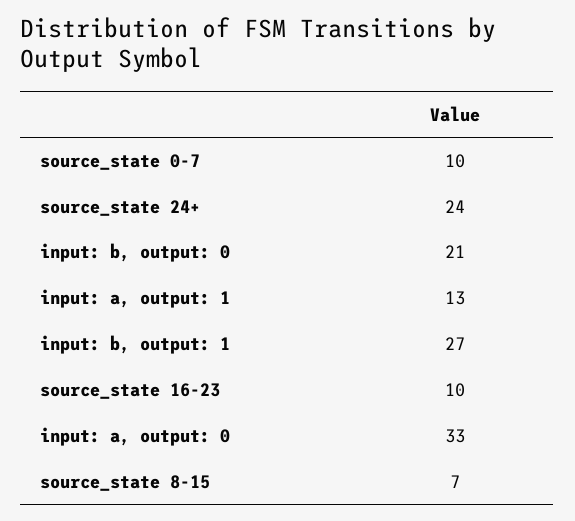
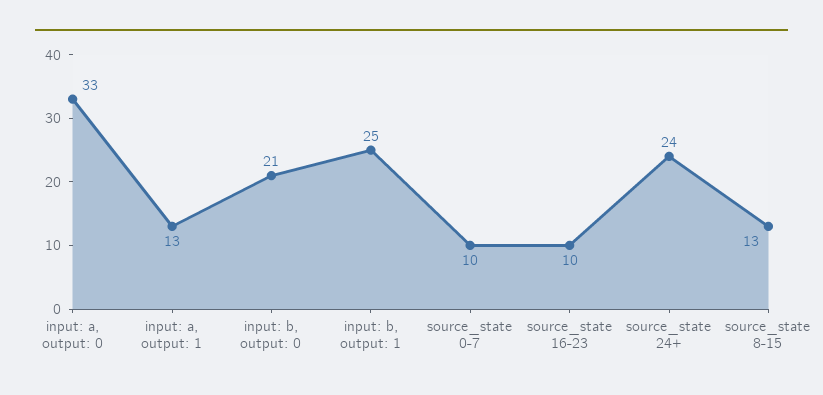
  {
    "source_state 0-7": 10,
    "source_state 24+": 24,
    "input: b, output: 0": 21,
    "input: a, output: 1": 13,
-   "input: b, output: 1": 27,
+   "input: b, output: 1": 25,
    "source_state 16-23": 10,
    "input: a, output: 0": 33,
-   "source_state 8-15": 7
+   "source_state 8-15": 13
  }

